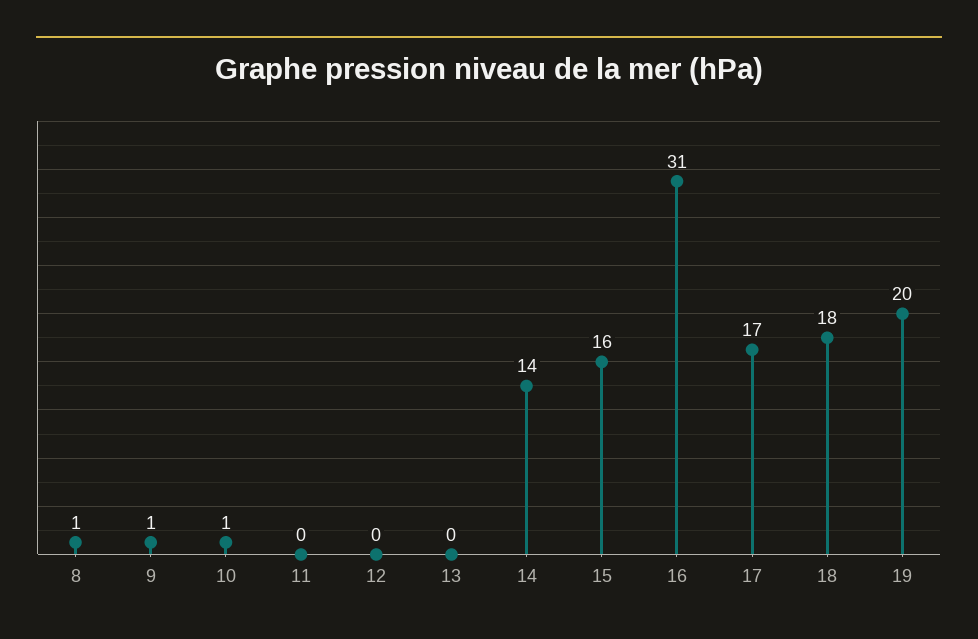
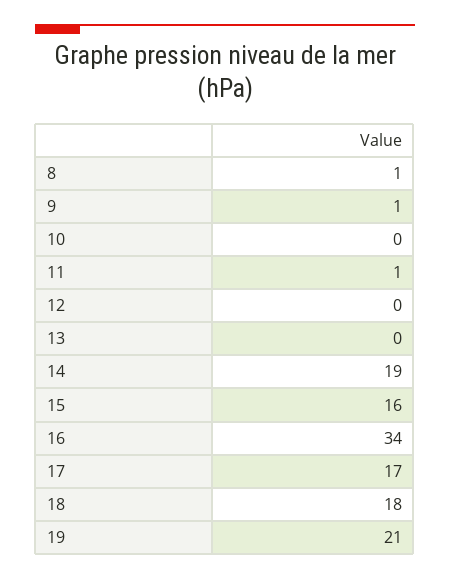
  {
    "8": 1,
    "9": 1,
-   "10": 1,
+   "10": 0,
-   "11": 0,
+   "11": 1,
    "12": 0,
    "13": 0,
-   "14": 14,
+   "14": 19,
    "15": 16,
-   "16": 31,
+   "16": 34,
    "17": 17,
    "18": 18,
-   "19": 20
+   "19": 21
  }

